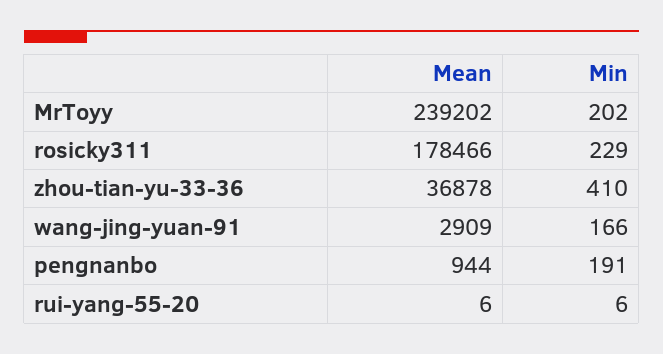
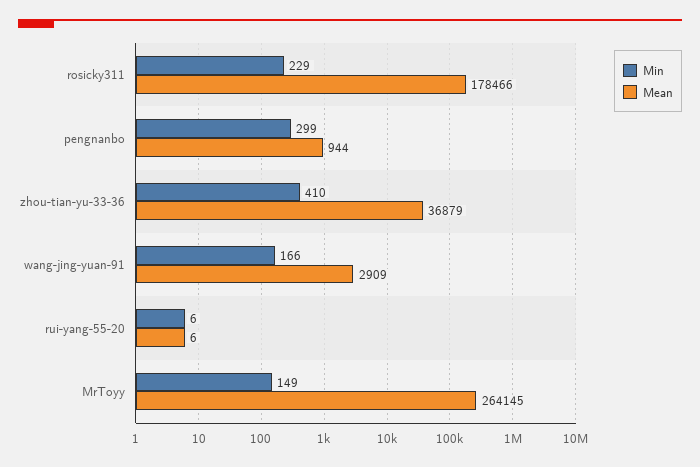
  {
    "Mean": {
-     "MrToyy": 239202,
+     "MrToyy": 264145,
      "rosicky311": 178466,
-     "zhou-tian-yu-33-36": 36878,
+     "zhou-tian-yu-33-36": 36879,
      "wang-jing-yuan-91": 2909,
      "pengnanbo": 944,
      "rui-yang-55-20": 6
    },
    "Min": {
-     "MrToyy": 202,
+     "MrToyy": 149,
      "rosicky311": 229,
      "zhou-tian-yu-33-36": 410,
      "wang-jing-yuan-91": 166,
-     "pengnanbo": 191,
+     "pengnanbo": 299,
      "rui-yang-55-20": 6
    }
  }

